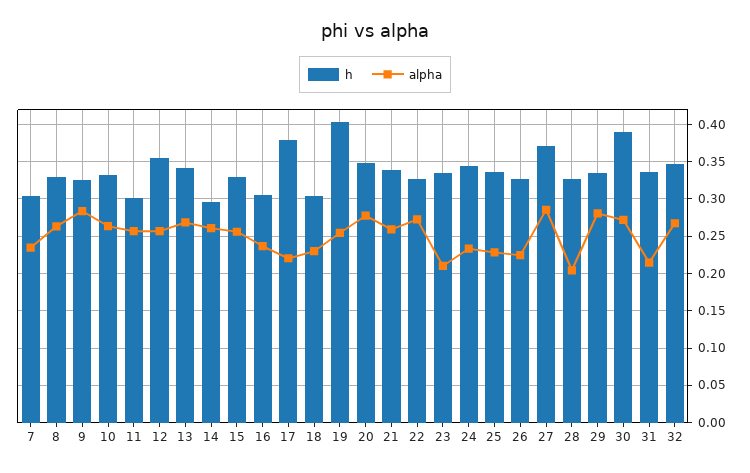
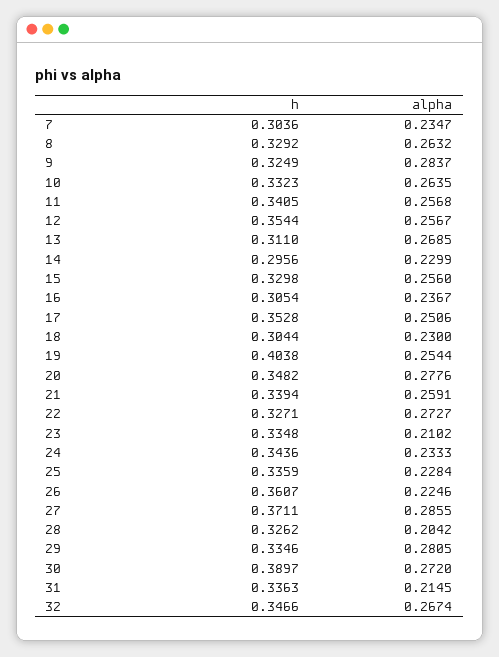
  {
    "h": {
      "7": 0.3036,
      "8": 0.3292,
      "9": 0.3249,
      "10": 0.3323,
-     "11": 0.3,
+     "11": 0.3405,
      "12": 0.3544,
-     "13": 0.34,
+     "13": 0.311,
      "14": 0.2956,
      "15": 0.3298,
      "16": 0.3054,
-     "17": 0.38,
+     "17": 0.3528,
      "18": 0.3044,
      "19": 0.4038,
      "20": 0.3482,
      "21": 0.3394,
      "22": 0.3271,
      "23": 0.3348,
      "24": 0.3436,
      "25": 0.3359,
-     "26": 0.33,
+     "26": 0.3607,
      "27": 0.3711,
      "28": 0.3262,
      "29": 0.3346,
      "30": 0.3897,
      "31": 0.3363,
      "32": 0.3466
    },
    "alpha": {
      "7": 0.2347,
      "8": 0.2632,
      "9": 0.2837,
      "10": 0.2635,
      "11": 0.2568,
      "12": 0.2567,
      "13": 0.2685,
-     "14": 0.26,
+     "14": 0.2299,
      "15": 0.256,
      "16": 0.2367,
-     "17": 0.22,
+     "17": 0.2506,
      "18": 0.23,
      "19": 0.2544,
      "20": 0.2776,
      "21": 0.2591,
      "22": 0.2727,
      "23": 0.2102,
      "24": 0.2333,
      "25": 0.2284,
      "26": 0.2246,
      "27": 0.2855,
      "28": 0.2042,
      "29": 0.2805,
      "30": 0.272,
      "31": 0.2145,
      "32": 0.2674
    }
  }

